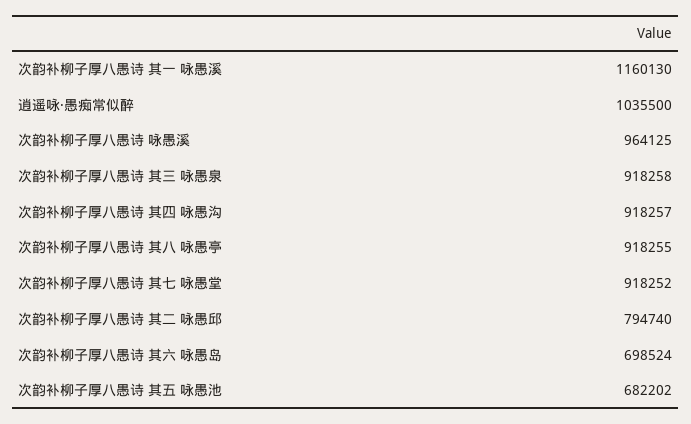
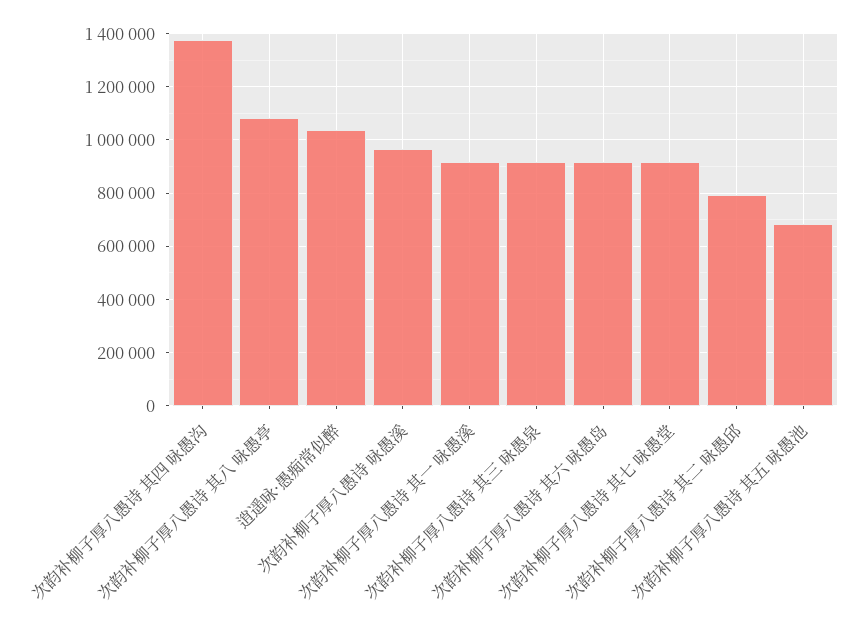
  {
-   "次韵补柳子厚八愚诗 其一 咏愚溪": 1160130,
+   "次韵补柳子厚八愚诗 其一 咏愚溪": 925000,
    "逍遥咏·愚痴常似醉": 1035500,
    "次韵补柳子厚八愚诗 咏愚溪": 964125,
    "次韵补柳子厚八愚诗 其三 咏愚泉": 918258,
-   "次韵补柳子厚八愚诗 其四 咏愚沟": 918257,
+   "次韵补柳子厚八愚诗 其四 咏愚沟": 1375000,
-   "次韵补柳子厚八愚诗 其八 咏愚亭": 918255,
+   "次韵补柳子厚八愚诗 其八 咏愚亭": 1075000,
    "次韵补柳子厚八愚诗 其七 咏愚堂": 918252,
    "次韵补柳子厚八愚诗 其二 咏愚邱": 794740,
-   "次韵补柳子厚八愚诗 其六 咏愚岛": 698524,
+   "次韵补柳子厚八愚诗 其六 咏愚岛": 925000,
    "次韵补柳子厚八愚诗 其五 咏愚池": 682202
  }

